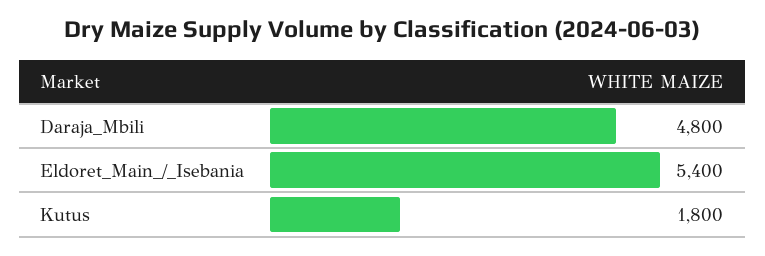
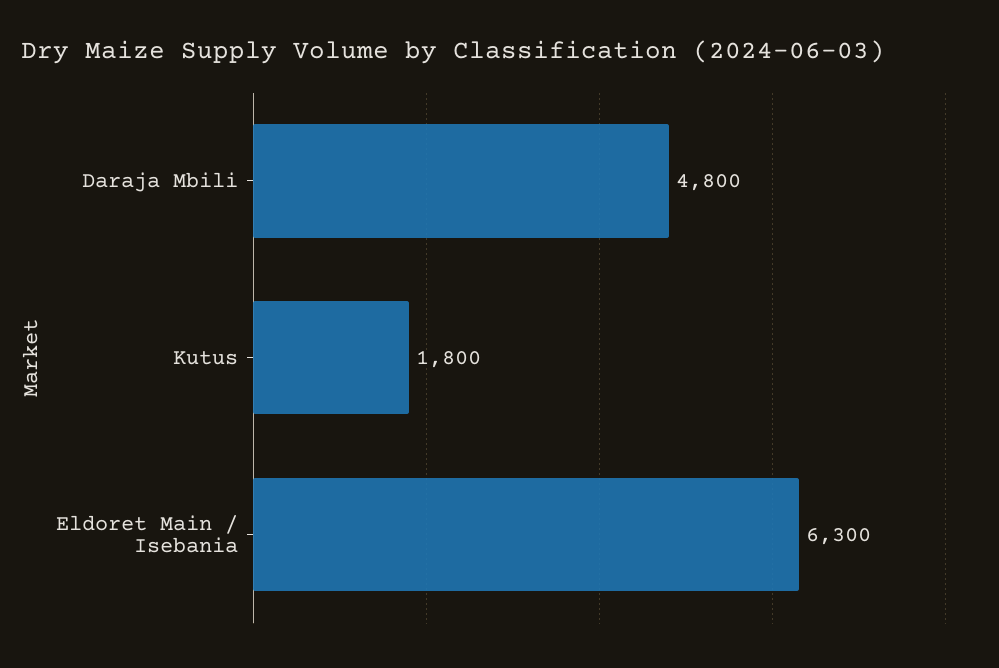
  {
    "Daraja_Mbili": 4800,
-   "Eldoret_Main_/_Isebania": 5400,
+   "Eldoret_Main_/_Isebania": 6300,
    "Kutus": 1800
  }

